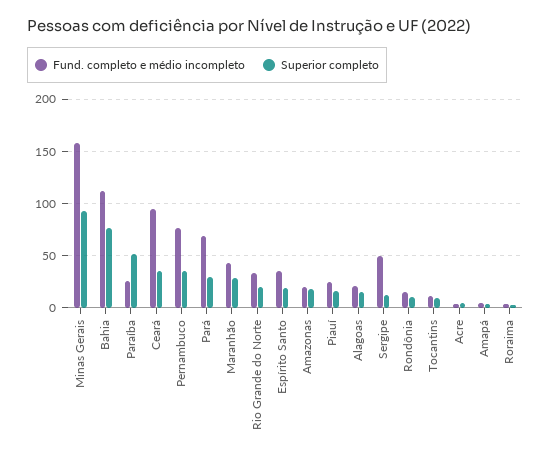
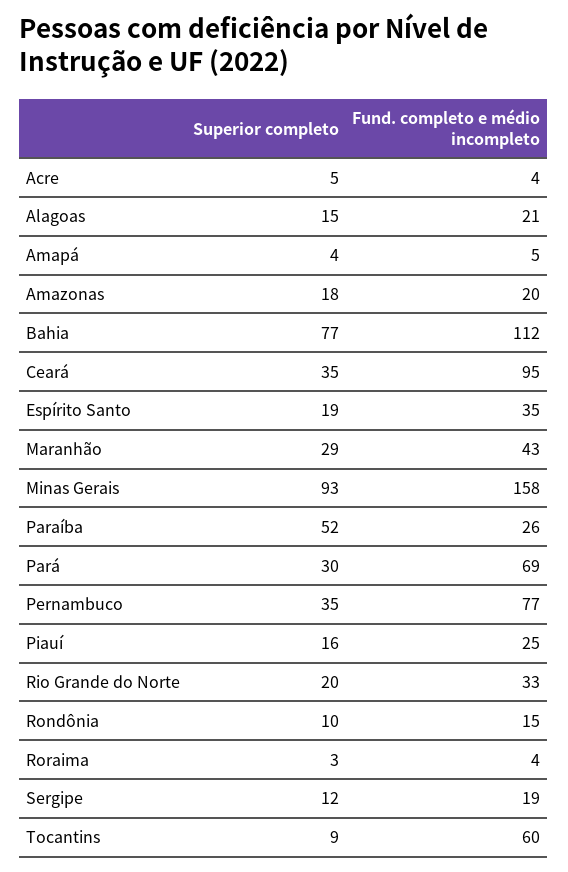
  {
    "Fund. completo e médio incompleto": {
      "Minas Gerais": 158,
      "Bahia": 112,
      "Paraíba": 26,
      "Ceará": 95,
      "Pernambuco": 77,
      "Pará": 69,
      "Maranhão": 43,
      "Rio Grande do Norte": 33,
      "Espírito Santo": 35,
      "Amazonas": 20,
      "Piauí": 25,
      "Alagoas": 21,
-     "Sergipe": 50,
+     "Sergipe": 19,
      "Rondônia": 15,
-     "Tocantins": 10,
+     "Tocantins": 60,
      "Acre": 4,
      "Amapá": 5,
      "Roraima": 4
    },
    "Superior completo": {
      "Minas Gerais": 93,
      "Bahia": 77,
      "Paraíba": 52,
      "Ceará": 35,
      "Pernambuco": 35,
      "Pará": 30,
      "Maranhão": 29,
      "Rio Grande do Norte": 20,
      "Espírito Santo": 19,
      "Amazonas": 18,
      "Piauí": 16,
      "Alagoas": 15,
      "Sergipe": 12,
      "Rondônia": 10,
      "Tocantins": 9,
      "Acre": 5,
      "Amapá": 4,
      "Roraima": 3
    }
  }

